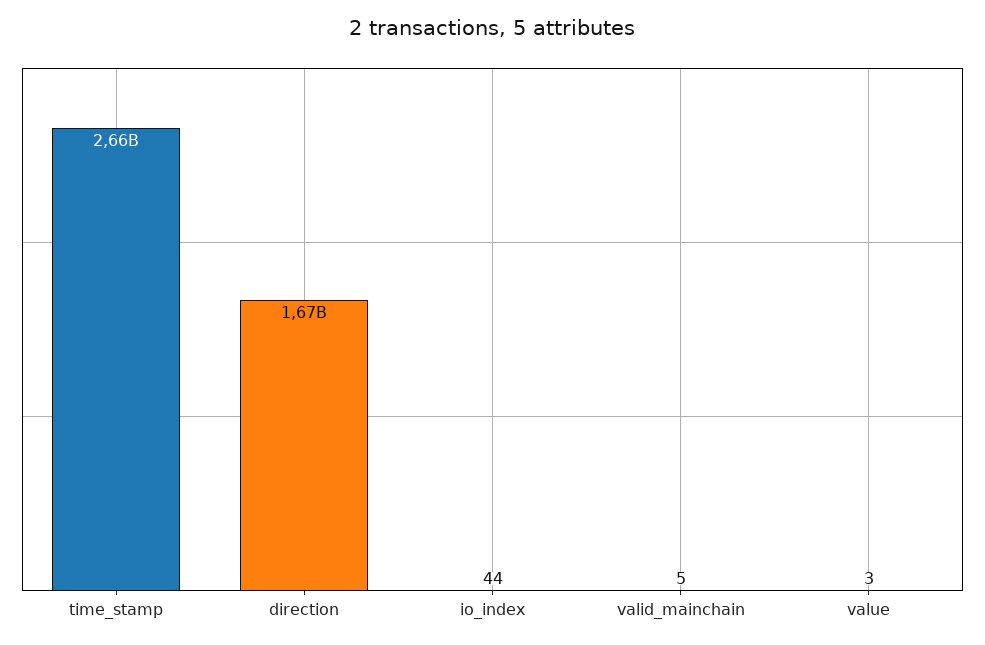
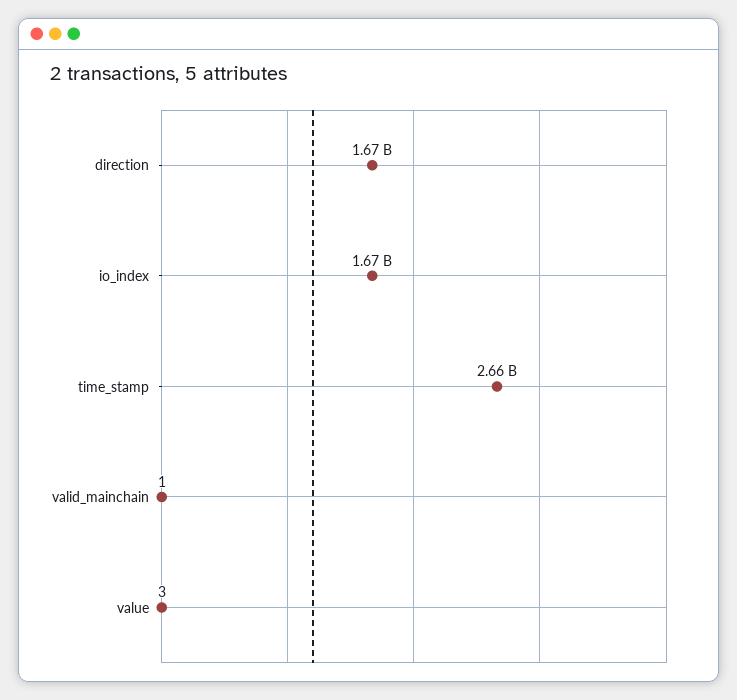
  {
    "time_stamp": 2660000000,
    "direction": 1670000000,
-   "io_index": 44,
+   "io_index": 1670000000,
-   "valid_mainchain": 5,
+   "valid_mainchain": 1,
    "value": 3
  }

